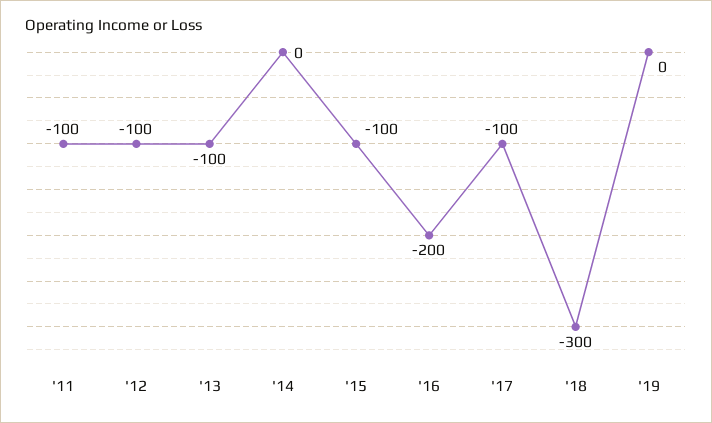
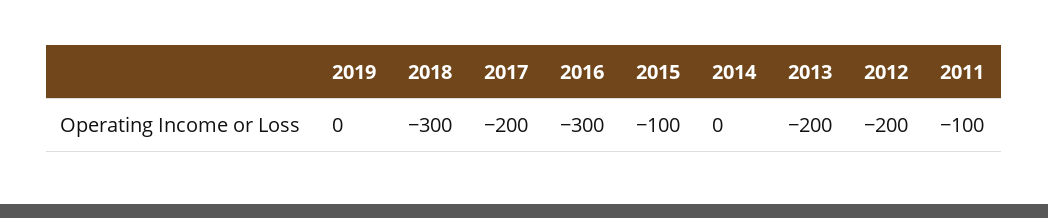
  {
    "'11": -100,
-   "'12": -100,
+   "'12": -200,
-   "'13": -100,
+   "'13": -200,
    "'14": 0,
    "'15": -100,
-   "'16": -200,
+   "'16": -300,
-   "'17": -100,
+   "'17": -200,
    "'18": -300,
    "'19": 0
  }

